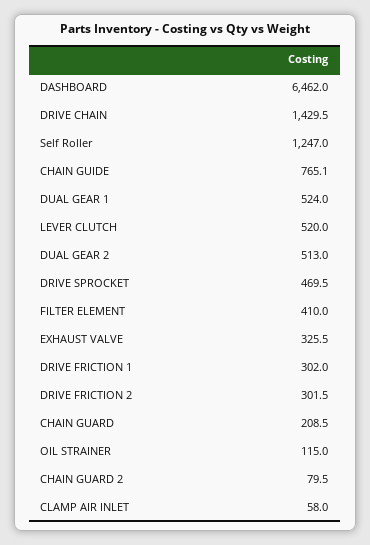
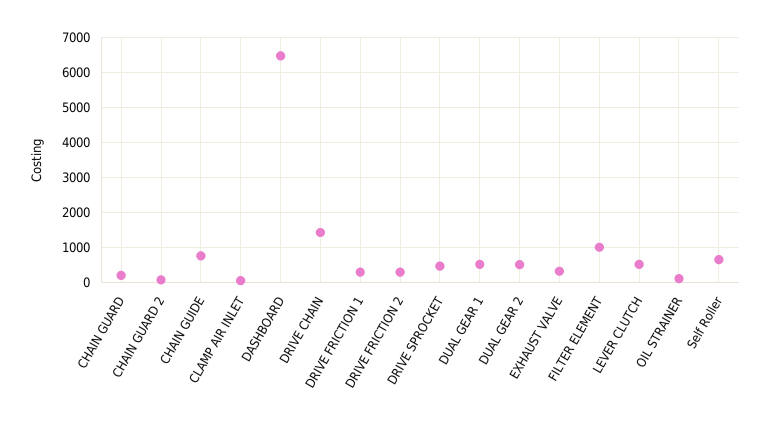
  {
    "DASHBOARD": 6462,
    "DRIVE CHAIN": 1429.5,
-   "Self Roller": 1247,
+   "Self Roller": 600,
    "CHAIN GUIDE": 765.1,
    "DUAL GEAR 1": 524,
    "LEVER CLUTCH": 520,
    "DUAL GEAR 2": 513,
    "DRIVE SPROCKET": 469.5,
-   "FILTER ELEMENT": 410,
+   "FILTER ELEMENT": 1000,
    "EXHAUST VALVE": 325.5,
    "DRIVE FRICTION 1": 302,
    "DRIVE FRICTION 2": 301.5,
    "CHAIN GUARD": 208.5,
    "OIL STRAINER": 115,
    "CHAIN GUARD 2": 79.5,
    "CLAMP AIR INLET": 58
  }

